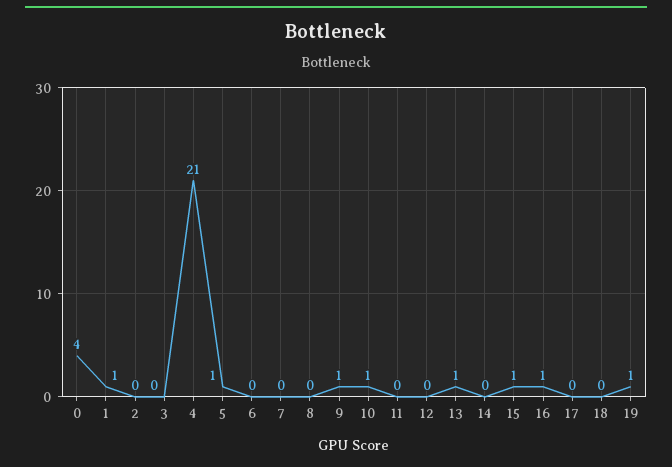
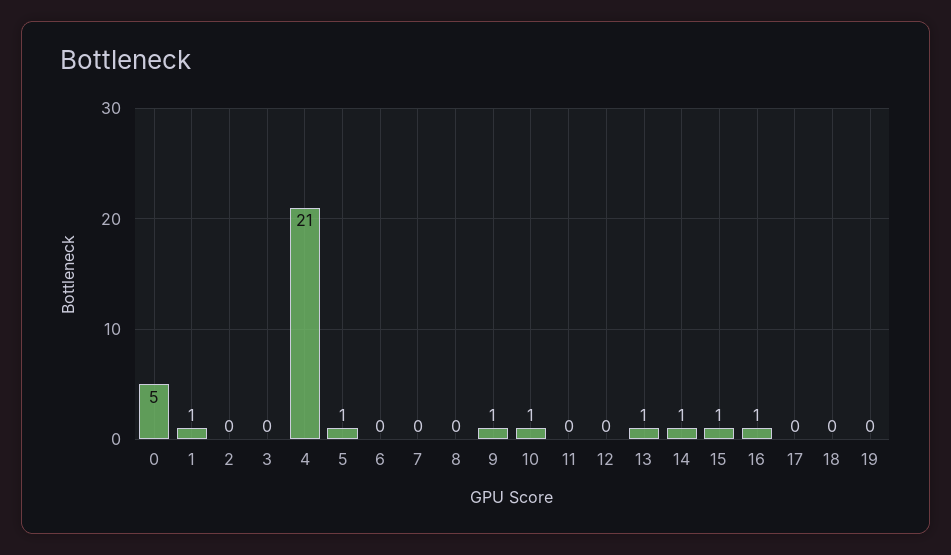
  {
-   "0": 4,
+   "0": 5,
    "1": 1,
    "2": 0,
    "3": 0,
    "4": 21,
    "5": 1,
    "6": 0,
    "7": 0,
    "8": 0,
    "9": 1,
    "10": 1,
    "11": 0,
    "12": 0,
    "13": 1,
-   "14": 0,
+   "14": 1,
    "15": 1,
    "16": 1,
    "17": 0,
    "18": 0,
-   "19": 1
+   "19": 0
  }

